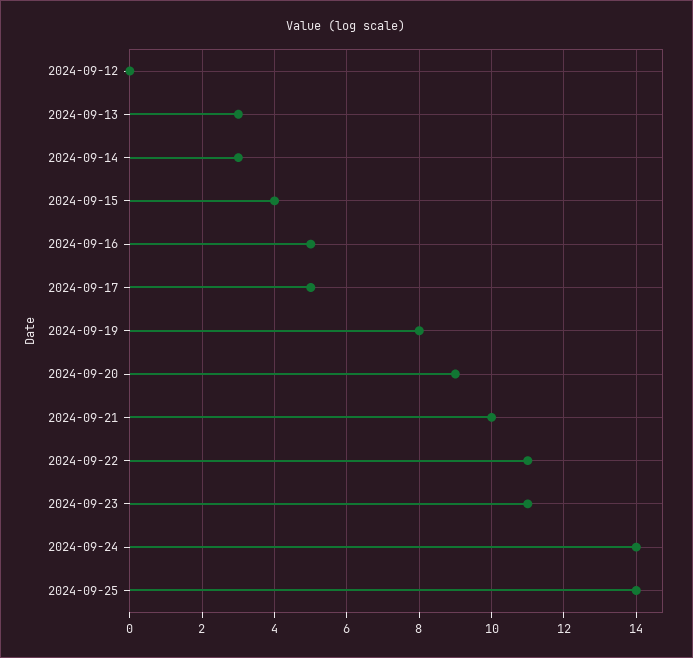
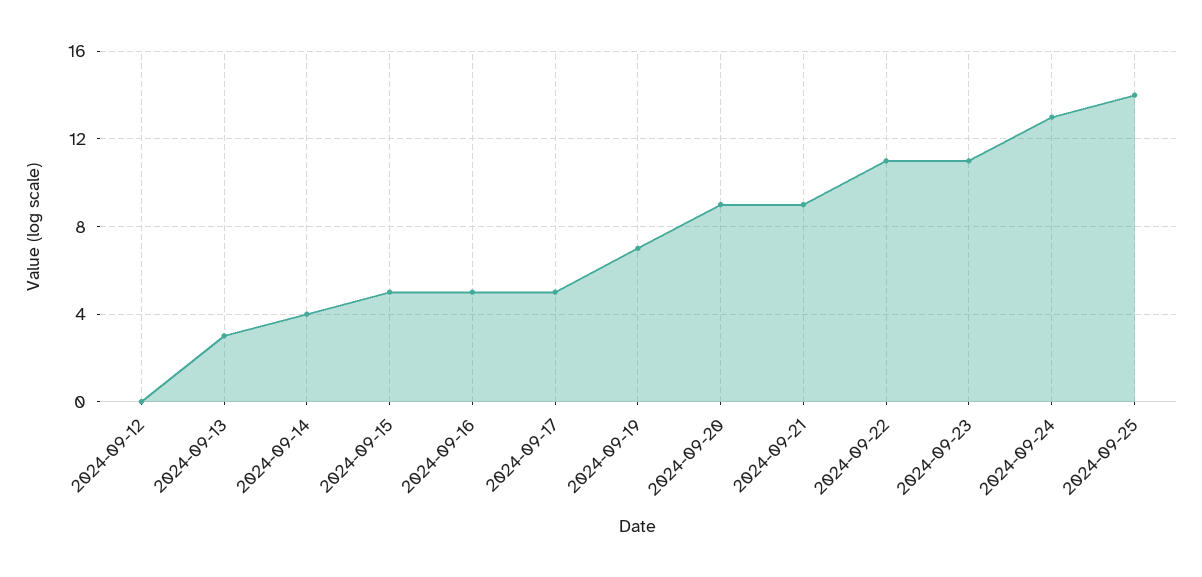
  {
    "2024-09-12": 0,
    "2024-09-13": 3,
-   "2024-09-14": 3,
+   "2024-09-14": 4,
-   "2024-09-15": 4,
+   "2024-09-15": 5,
    "2024-09-16": 5,
    "2024-09-17": 5,
-   "2024-09-19": 8,
+   "2024-09-19": 7,
    "2024-09-20": 9,
-   "2024-09-21": 10,
+   "2024-09-21": 9,
    "2024-09-22": 11,
    "2024-09-23": 11,
-   "2024-09-24": 14,
+   "2024-09-24": 13,
    "2024-09-25": 14
  }

